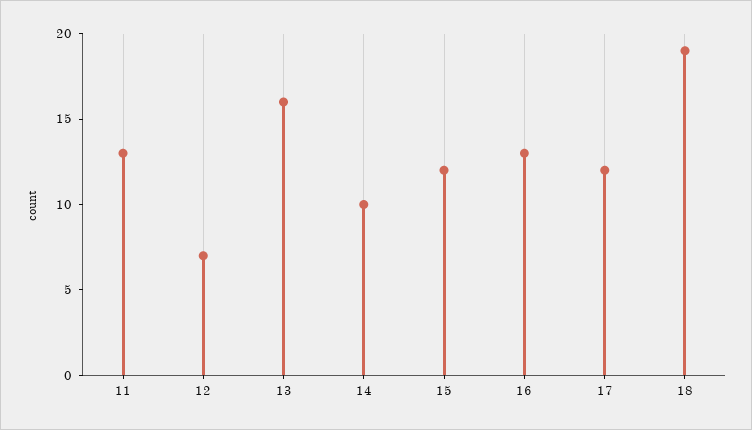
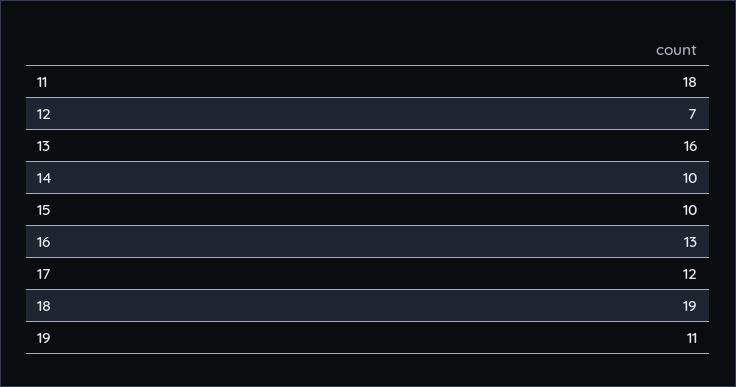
  {
-   "11": 13,
+   "11": 18,
    "12": 7,
    "13": 16,
    "14": 10,
-   "15": 12,
+   "15": 10,
    "16": 13,
    "17": 12,
-   "18": 19
+   "18": 19,
+   "19": 11
  }

